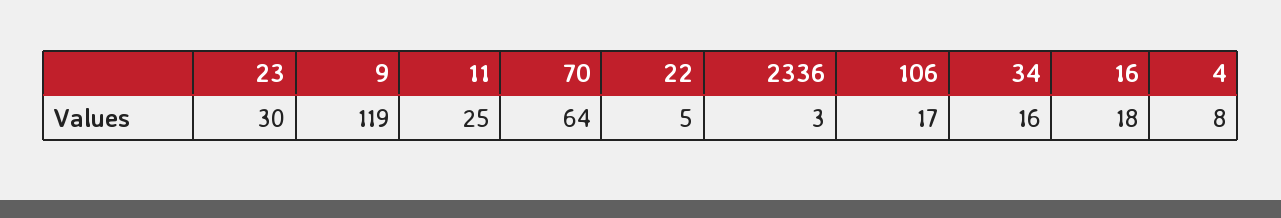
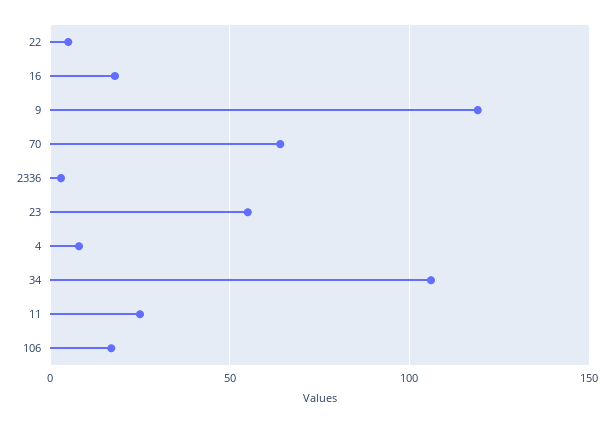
  {
-   "23": 30,
+   "23": 55,
    "9": 119,
    "11": 25,
    "70": 64,
    "22": 5,
    "2336": 3,
    "106": 17,
-   "34": 16,
+   "34": 105,
    "16": 18,
    "4": 8
  }

